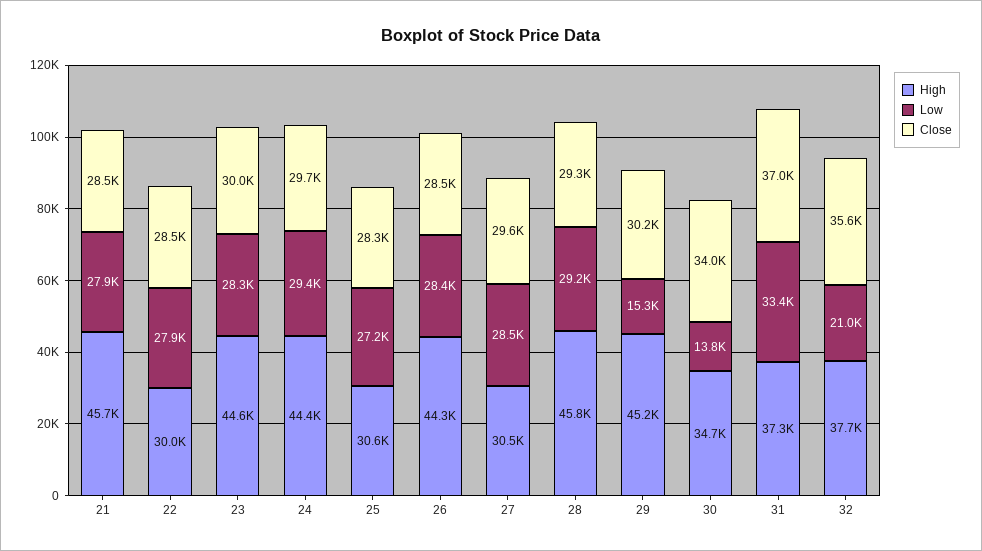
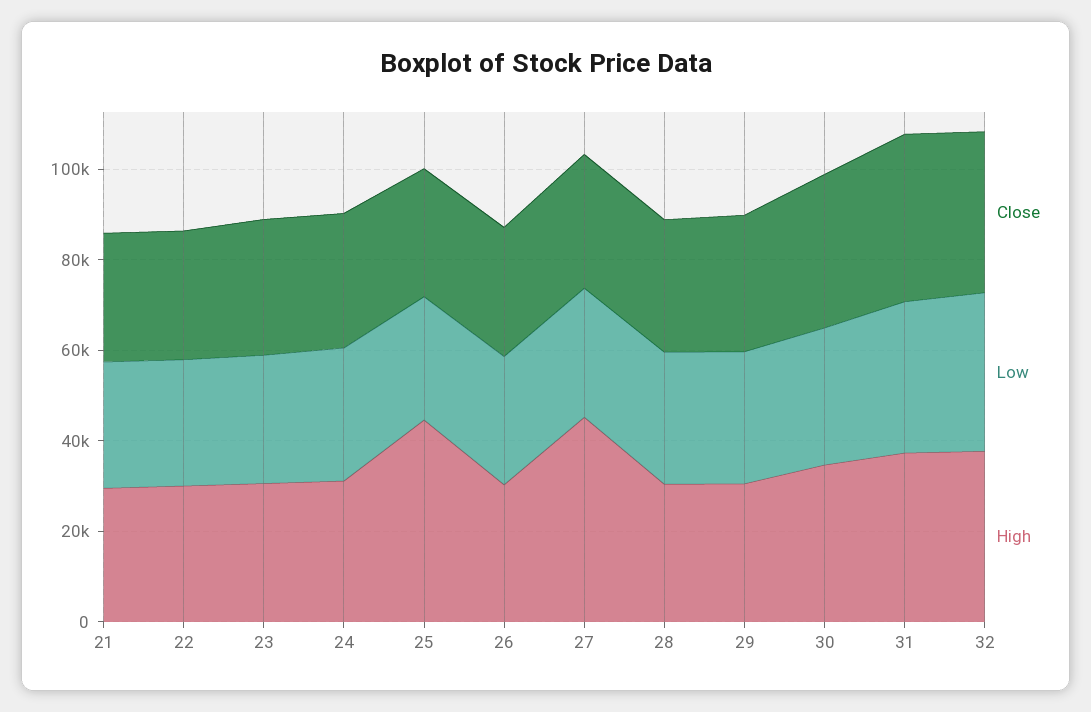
  {
    "High": {
-     "21": 45700,
+     "21": 30000,
      "22": 30000,
-     "23": 44600,
+     "23": 30000,
-     "24": 44400,
+     "24": 30000,
-     "25": 30600,
+     "25": 45000,
-     "26": 44300,
+     "26": 30000,
-     "27": 30500,
+     "27": 45000,
-     "28": 45800,
+     "28": 30000,
-     "29": 45200,
+     "29": 30000,
      "30": 34700,
      "31": 37300,
      "32": 37700
    },
    "Low": {
      "21": 27900,
      "22": 27900,
      "23": 28300,
      "24": 29400,
      "25": 27200,
      "26": 28400,
      "27": 28500,
      "28": 29200,
-     "29": 15300,
+     "29": 30000,
-     "30": 13800,
+     "30": 30000,
      "31": 33400,
-     "32": 21000
+     "32": 35000
    },
    "Close": {
      "21": 28500,
      "22": 28500,
      "23": 30000,
      "24": 29700,
      "25": 28300,
      "26": 28500,
      "27": 29600,
      "28": 29300,
      "29": 30200,
      "30": 34000,
      "31": 37000,
      "32": 35600
    }
  }

